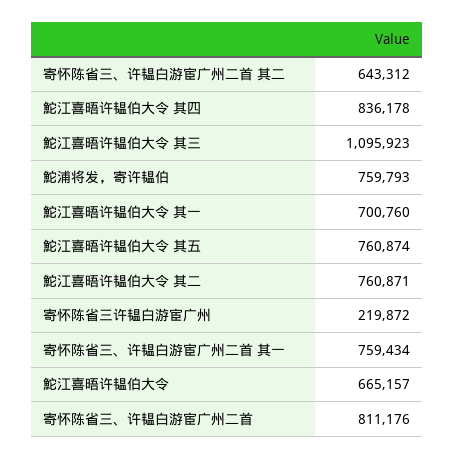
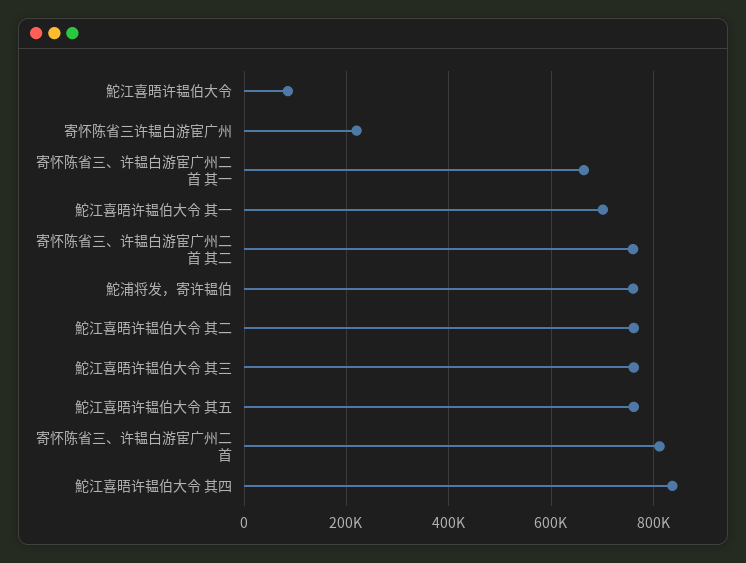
  {
-   "寄怀陈省三、许韫白游宦广州二首 其二": 643312,
+   "寄怀陈省三、许韫白游宦广州二首 其二": 760000,
    "鮀江喜晤许韫伯大令 其四": 836178,
-   "鮀江喜晤许韫伯大令 其三": 1095923,
+   "鮀江喜晤许韫伯大令 其三": 760000,
    "鮀浦将发，寄许韫伯": 759793,
    "鮀江喜晤许韫伯大令 其一": 700760,
    "鮀江喜晤许韫伯大令 其五": 760874,
    "鮀江喜晤许韫伯大令 其二": 760871,
    "寄怀陈省三许韫白游宦广州": 219872,
-   "寄怀陈省三、许韫白游宦广州二首 其一": 759434,
+   "寄怀陈省三、许韫白游宦广州二首 其一": 660000,
-   "鮀江喜晤许韫伯大令": 665157,
+   "鮀江喜晤许韫伯大令": 80000,
    "寄怀陈省三、许韫白游宦广州二首": 811176
  }

